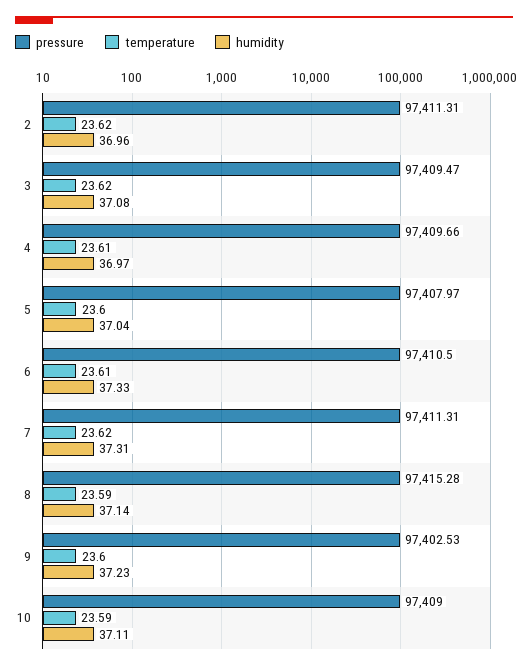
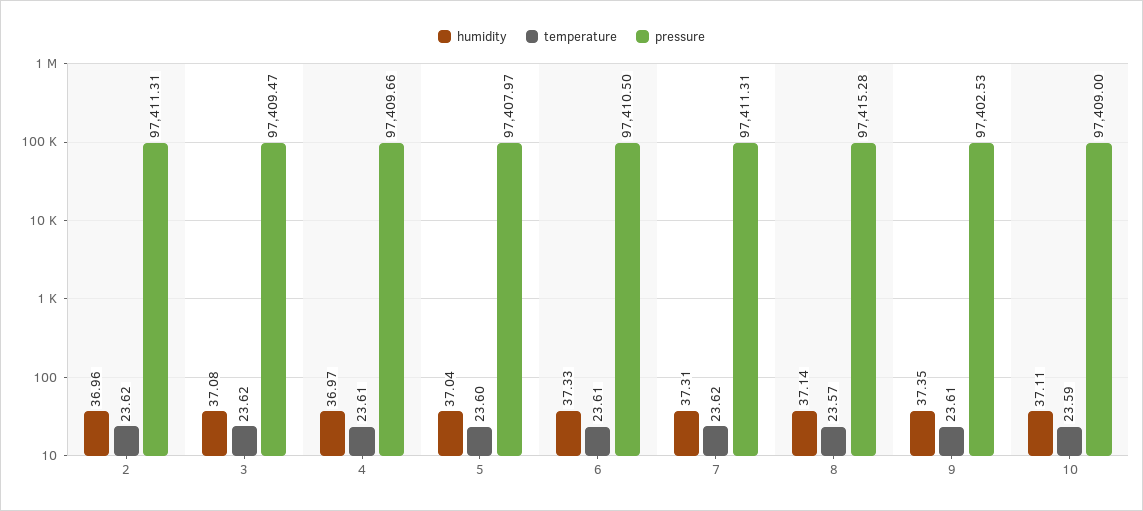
  {
    "pressure": {
      "2": 97411.31,
      "3": 97409.47,
      "4": 97409.66,
      "5": 97407.97,
      "6": 97410.5,
      "7": 97411.31,
      "8": 97415.28,
      "9": 97402.53,
      "10": 97409
    },
    "temperature": {
      "2": 23.62,
      "3": 23.62,
      "4": 23.61,
      "5": 23.6,
      "6": 23.61,
      "7": 23.62,
-     "8": 23.59,
+     "8": 23.57,
-     "9": 23.6,
+     "9": 23.61,
      "10": 23.59
    },
    "humidity": {
      "2": 36.96,
      "3": 37.08,
      "4": 36.97,
      "5": 37.04,
      "6": 37.33,
      "7": 37.31,
      "8": 37.14,
-     "9": 37.23,
+     "9": 37.35,
      "10": 37.11
    }
  }

